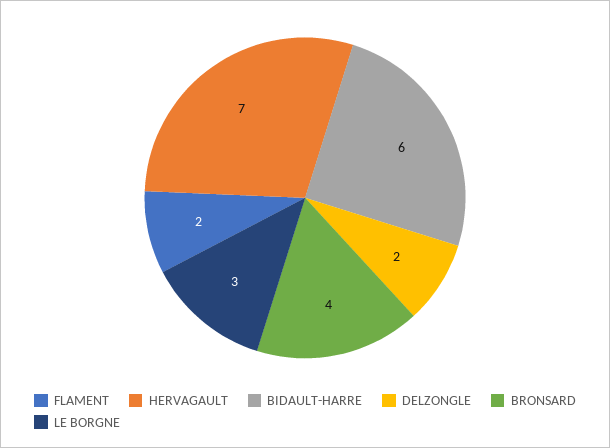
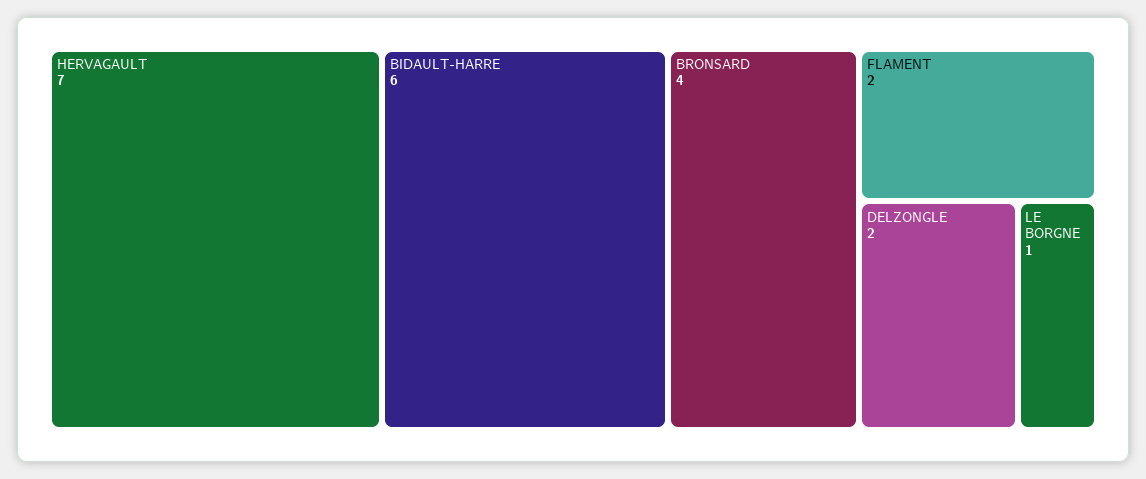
  {
    "FLAMENT": 2,
    "HERVAGAULT": 7,
    "BIDAULT-HARRE": 6,
    "DELZONGLE": 2,
    "BRONSARD": 4,
-   "LE BORGNE": 3
+   "LE BORGNE": 1
  }

